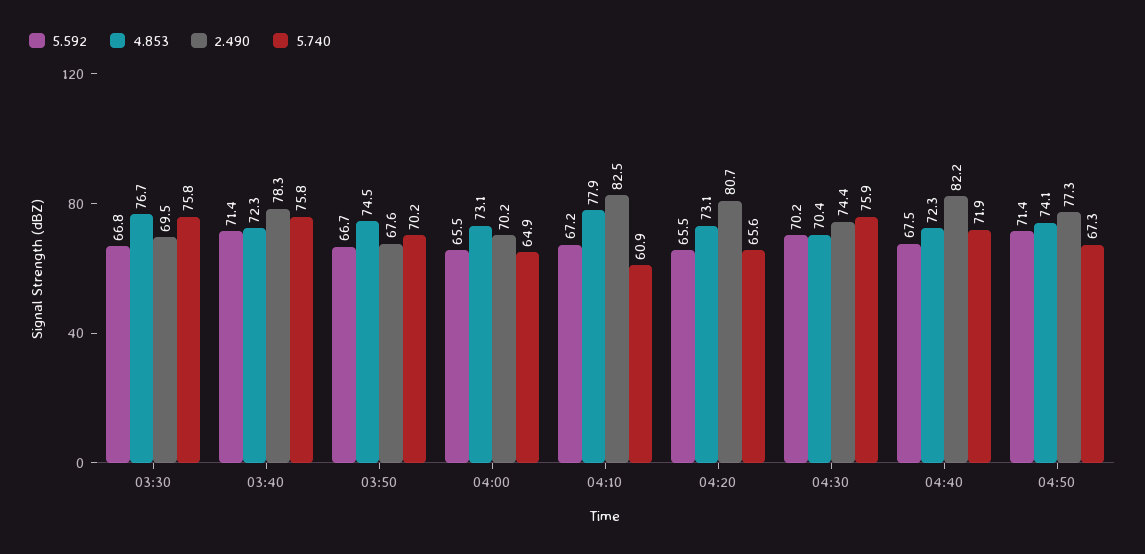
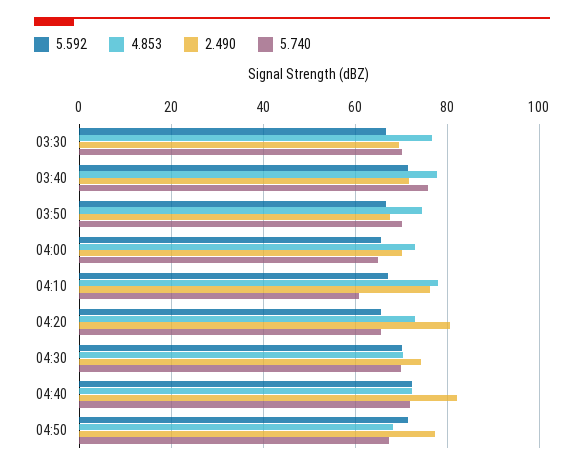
  {
    "5.592": {
      "03:30": 66.8,
      "03:40": 71.4,
      "03:50": 66.7,
      "04:00": 65.5,
      "04:10": 67.2,
      "04:20": 65.5,
      "04:30": 70.2,
-     "04:40": 67.5,
+     "04:40": 72,
      "04:50": 71.4
    },
    "4.853": {
      "03:30": 76.7,
-     "03:40": 72.3,
+     "03:40": 78,
      "03:50": 74.5,
      "04:00": 73.1,
      "04:10": 77.9,
      "04:20": 73.1,
      "04:30": 70.4,
      "04:40": 72.3,
-     "04:50": 74.1
+     "04:50": 68
    },
    "2.490": {
      "03:30": 69.5,
-     "03:40": 78.3,
+     "03:40": 72,
      "03:50": 67.6,
      "04:00": 70.2,
-     "04:10": 82.5,
+     "04:10": 76,
      "04:20": 80.7,
      "04:30": 74.4,
      "04:40": 82.2,
      "04:50": 77.3
    },
    "5.740": {
-     "03:30": 75.8,
+     "03:30": 70,
      "03:40": 75.8,
      "03:50": 70.2,
      "04:00": 64.9,
      "04:10": 60.9,
      "04:20": 65.6,
-     "04:30": 75.9,
+     "04:30": 70,
      "04:40": 71.9,
      "04:50": 67.3
    }
  }

